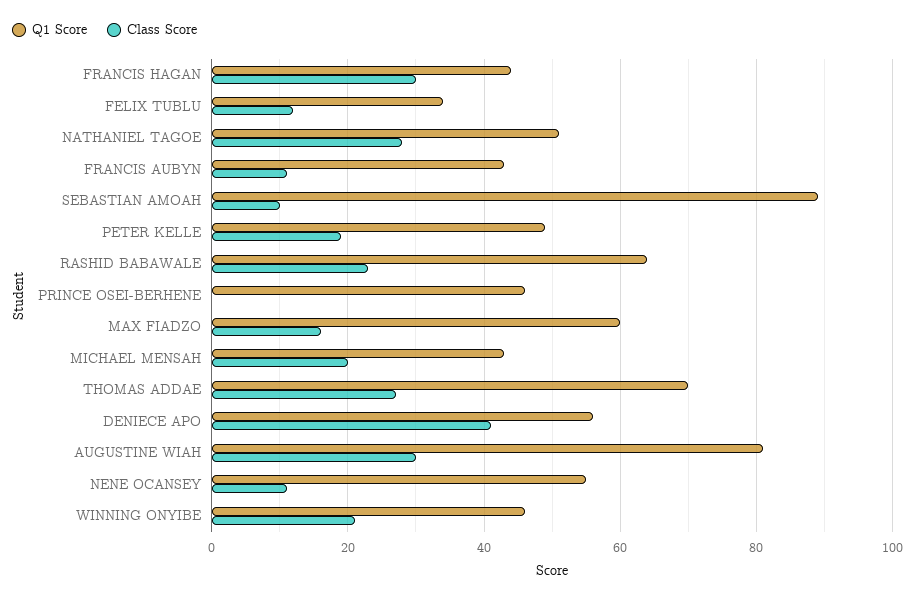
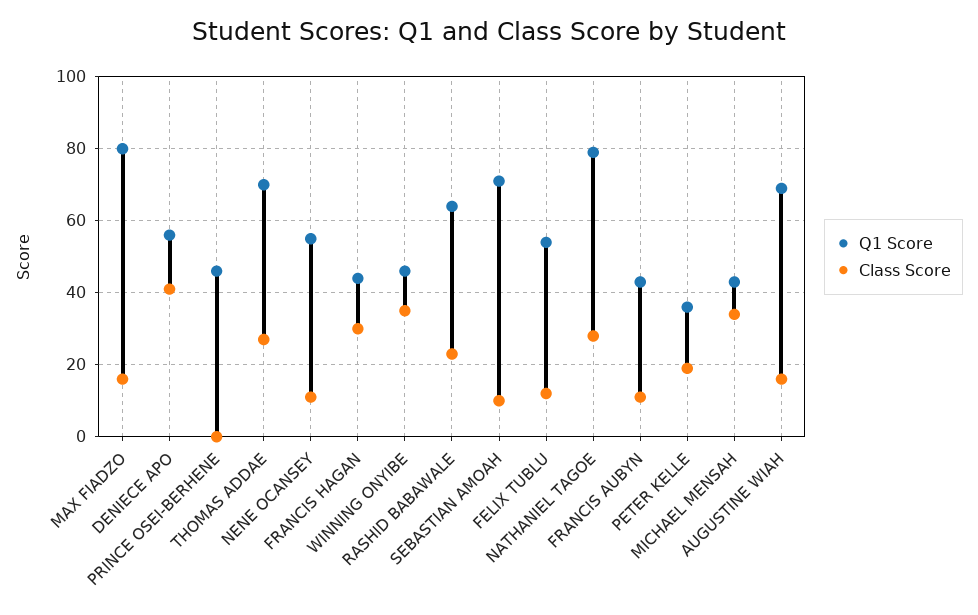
  {
    "Q1 Score": {
      "FRANCIS HAGAN": 45,
-     "FELIX TUBLU": 35,
+     "FELIX TUBLU": 55,
-     "NATHANIEL TAGOE": 50,
+     "NATHANIEL TAGOE": 80,
      "FRANCIS AUBYN": 45,
-     "SEBASTIAN AMOAH": 90,
+     "SEBASTIAN AMOAH": 70,
-     "PETER KELLE": 50,
+     "PETER KELLE": 35,
      "RASHID BABAWALE": 65,
      "PRINCE OSEI-BERHENE": 45,
-     "MAX FIADZO": 60,
+     "MAX FIADZO": 80,
      "MICHAEL MENSAH": 45,
      "THOMAS ADDAE": 70,
      "DENIECE APO": 55,
-     "AUGUSTINE WIAH": 80,
+     "AUGUSTINE WIAH": 70,
      "NENE OCANSEY": 55,
      "WINNING ONYIBE": 45
    },
    "Class Score": {
      "FRANCIS HAGAN": 30,
      "FELIX TUBLU": 10,
      "NATHANIEL TAGOE": 30,
      "FRANCIS AUBYN": 10,
      "SEBASTIAN AMOAH": 10,
      "PETER KELLE": 20,
      "RASHID BABAWALE": 25,
      "PRINCE OSEI-BERHENE": 0,
      "MAX FIADZO": 15,
-     "MICHAEL MENSAH": 20,
+     "MICHAEL MENSAH": 35,
      "THOMAS ADDAE": 25,
      "DENIECE APO": 40,
-     "AUGUSTINE WIAH": 30,
+     "AUGUSTINE WIAH": 15,
      "NENE OCANSEY": 10,
-     "WINNING ONYIBE": 20
+     "WINNING ONYIBE": 35
    }
  }

